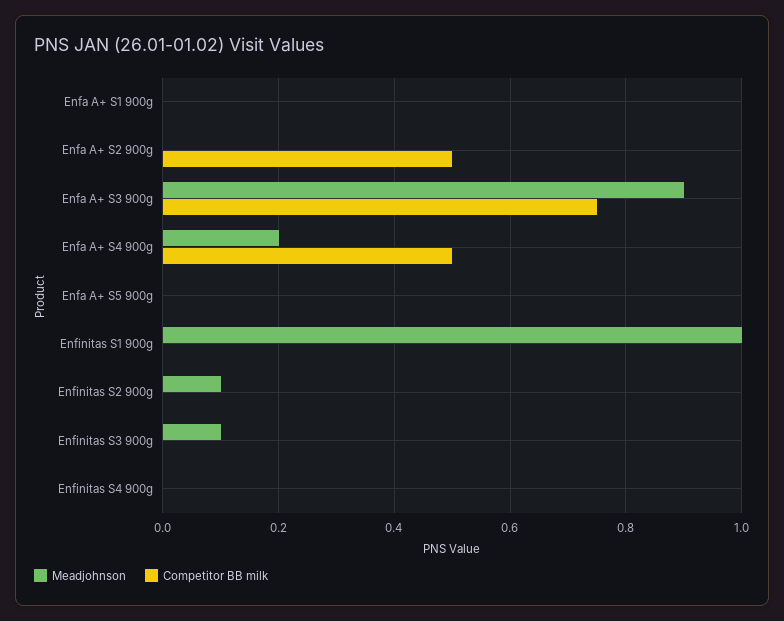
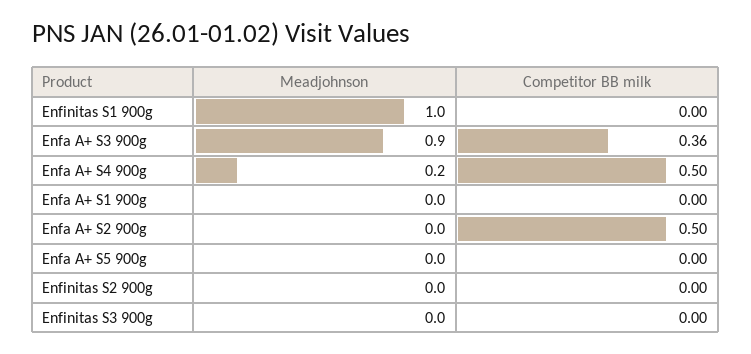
  {
    "Meadjohnson": {
      "Enfa A+ S1 900g": 0,
      "Enfa A+ S2 900g": 0,
      "Enfa A+ S3 900g": 0.9,
      "Enfa A+ S4 900g": 0.2,
      "Enfa A+ S5 900g": 0,
      "Enfinitas S1 900g": 1,
-     "Enfinitas S2 900g": 0.1,
+     "Enfinitas S2 900g": 0,
-     "Enfinitas S3 900g": 0.1,
+     "Enfinitas S3 900g": 0
-     "Enfinitas S4 900g": 0
    },
    "Competitor BB milk": {
      "Enfa A+ S1 900g": 0,
      "Enfa A+ S2 900g": 0.5,
-     "Enfa A+ S3 900g": 0.75,
+     "Enfa A+ S3 900g": 0.36,
      "Enfa A+ S4 900g": 0.5,
      "Enfa A+ S5 900g": 0,
      "Enfinitas S1 900g": 0,
      "Enfinitas S2 900g": 0,
-     "Enfinitas S3 900g": 0,
+     "Enfinitas S3 900g": 0
-     "Enfinitas S4 900g": 0
    }
  }

